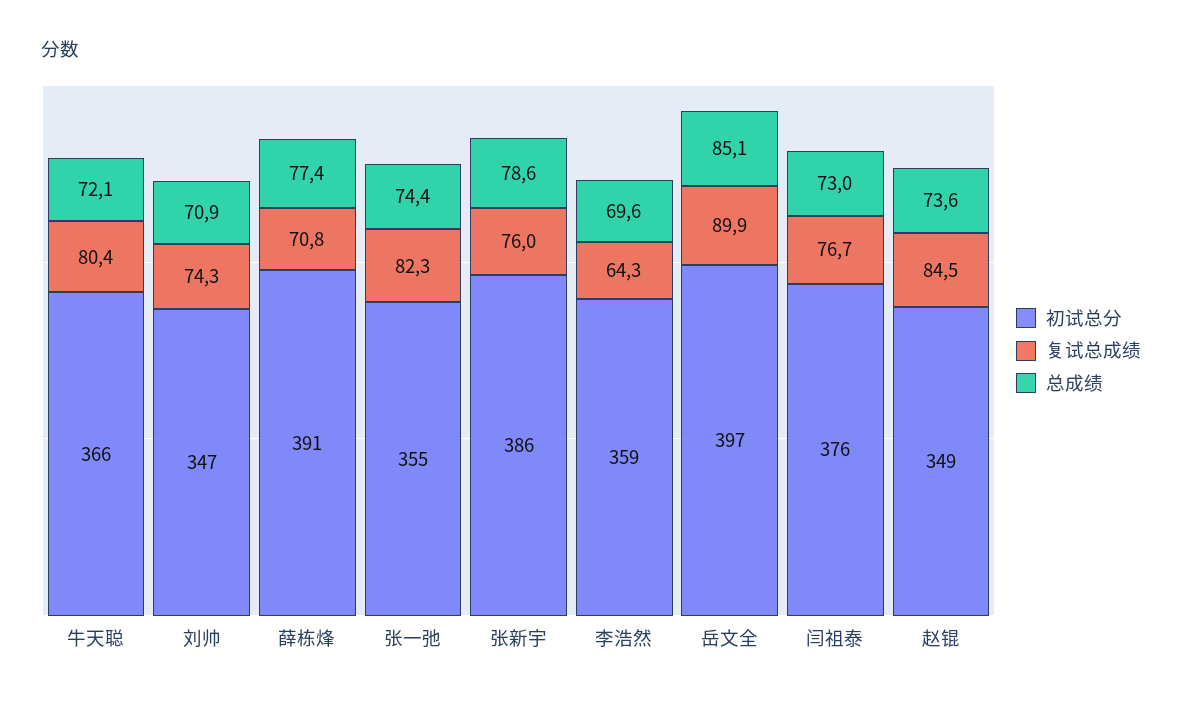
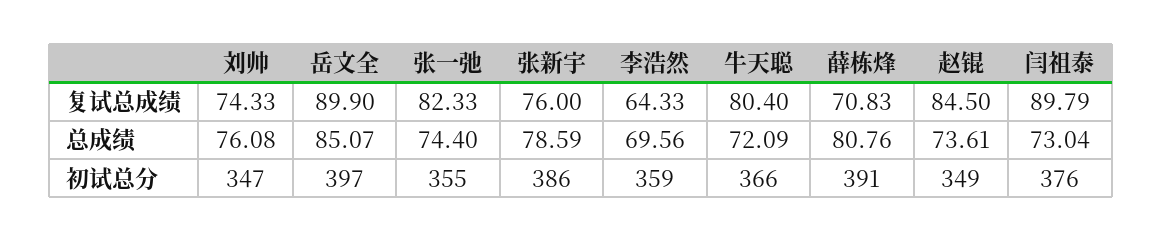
  {
    "初试总分": {
      "牛天聪": 366,
      "刘帅": 347,
      "薛栋烽": 391,
      "张一弛": 355,
      "张新宇": 386,
      "李浩然": 359,
      "岳文全": 397,
      "闫祖泰": 376,
      "赵锟": 349
    },
    "复试总成绩": {
      "牛天聪": 80.4,
      "刘帅": 74.33,
      "薛栋烽": 70.83,
      "张一弛": 82.33,
      "张新宇": 76,
      "李浩然": 64.33,
      "岳文全": 89.9,
-     "闫祖泰": 76.7,
+     "闫祖泰": 89.79,
      "赵锟": 84.5
    },
    "总成绩": {
      "牛天聪": 72.09,
-     "刘帅": 70.9,
+     "刘帅": 76.08,
-     "薛栋烽": 77.4,
+     "薛栋烽": 80.76,
      "张一弛": 74.4,
      "张新宇": 78.59,
      "李浩然": 69.56,
      "岳文全": 85.07,
      "闫祖泰": 73.04,
      "赵锟": 73.61
    }
  }

